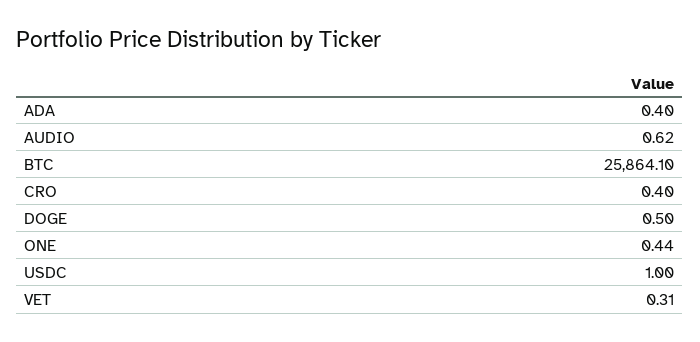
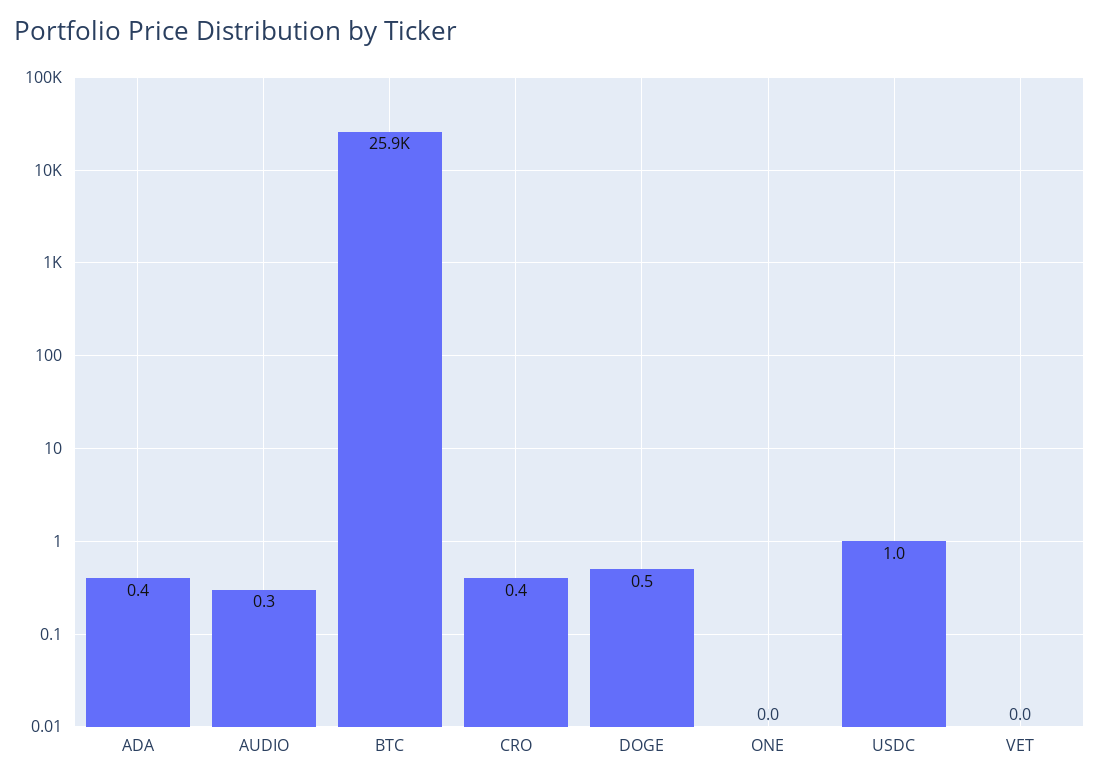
  {
    "ADA": 0.4,
-   "AUDIO": 0.62,
+   "AUDIO": 0.3,
    "BTC": 25864.1,
    "CRO": 0.4,
    "DOGE": 0.5,
-   "ONE": 0.44,
+   "ONE": 0,
    "USDC": 1,
-   "VET": 0.31
+   "VET": 0
  }

